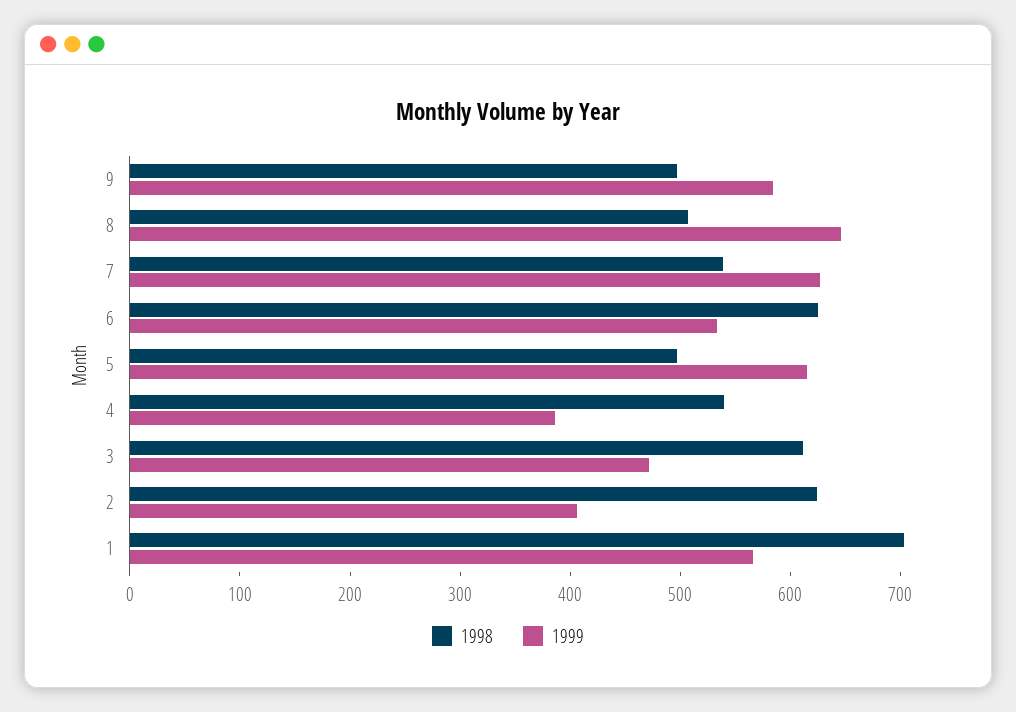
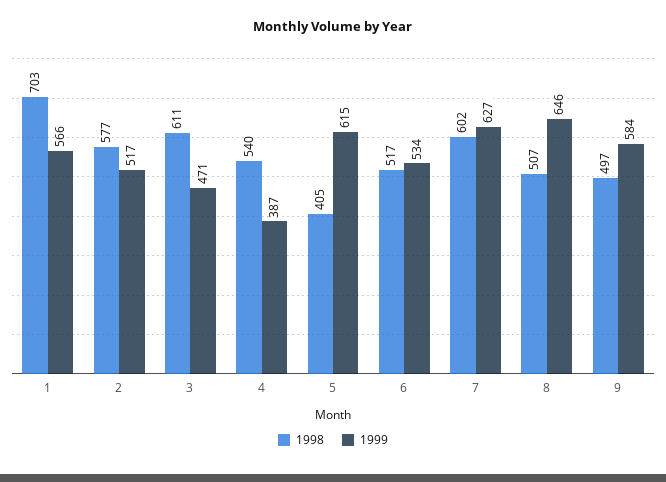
  {
    "1998": {
      "9": 497,
      "8": 507,
-     "7": 540,
+     "7": 602,
-     "6": 620,
+     "6": 517,
-     "5": 500,
+     "5": 405,
      "4": 540,
      "3": 611,
-     "2": 620,
+     "2": 577,
      "1": 703
    },
    "1999": {
      "9": 584,
      "8": 646,
      "7": 627,
      "6": 534,
      "5": 615,
      "4": 387,
      "3": 471,
-     "2": 400,
+     "2": 517,
      "1": 566
    }
  }

